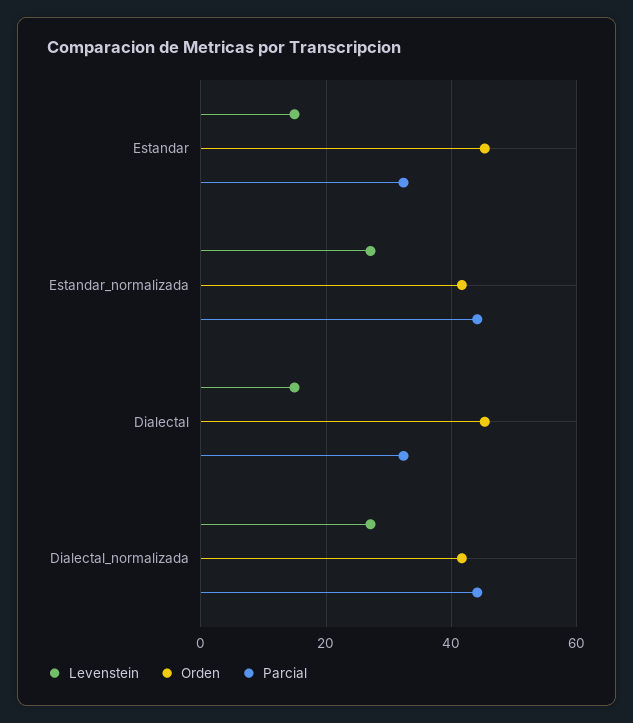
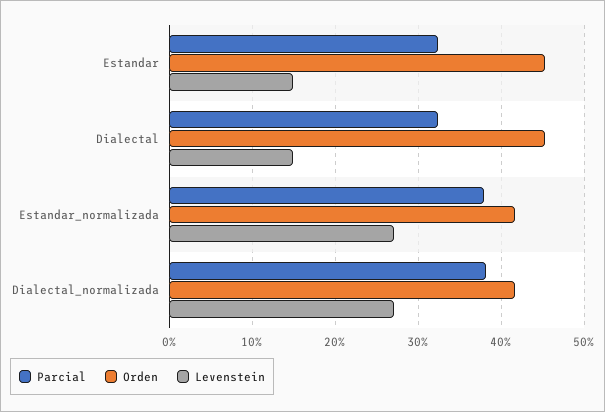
  {
    "Levenstein": {
      "Estandar": 15,
      "Estandar_normalizada": 27,
      "Dialectal": 15,
      "Dialectal_normalizada": 27
    },
    "Orden": {
      "Estandar": 45,
      "Estandar_normalizada": 42,
      "Dialectal": 45,
      "Dialectal_normalizada": 42
    },
    "Parcial": {
      "Estandar": 32,
-     "Estandar_normalizada": 44,
+     "Estandar_normalizada": 38,
      "Dialectal": 32,
-     "Dialectal_normalizada": 44
+     "Dialectal_normalizada": 38
    }
  }

